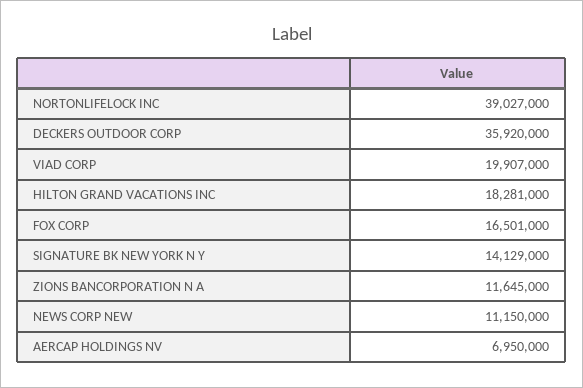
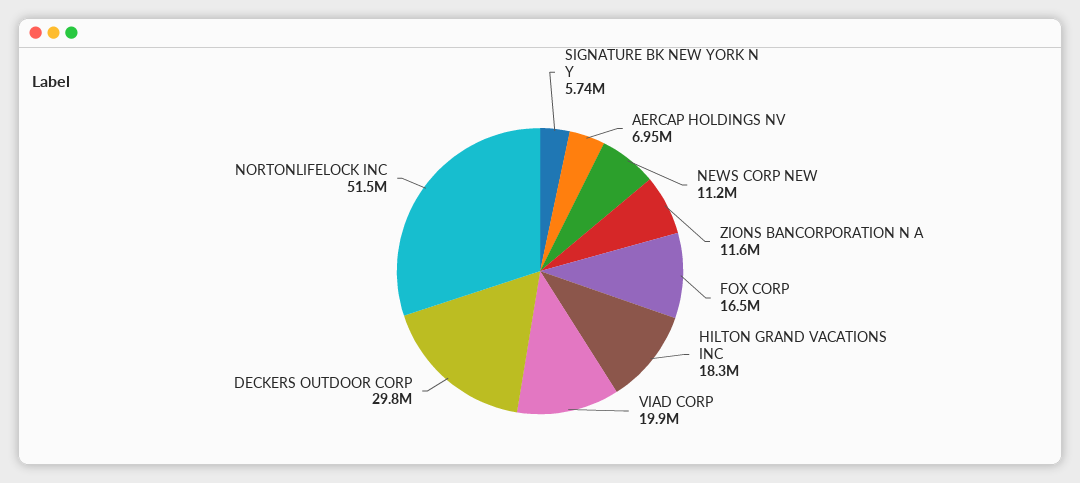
  {
-   "NORTONLIFELOCK INC": 39027000,
+   "NORTONLIFELOCK INC": 51500000,
-   "DECKERS OUTDOOR CORP": 35920000,
+   "DECKERS OUTDOOR CORP": 29800000,
    "VIAD CORP": 19907000,
    "HILTON GRAND VACATIONS INC": 18281000,
    "FOX CORP": 16501000,
-   "SIGNATURE BK NEW YORK N Y": 14129000,
+   "SIGNATURE BK NEW YORK N Y": 5740000,
    "ZIONS BANCORPORATION N A": 11645000,
    "NEWS CORP NEW": 11150000,
    "AERCAP HOLDINGS NV": 6950000
  }

